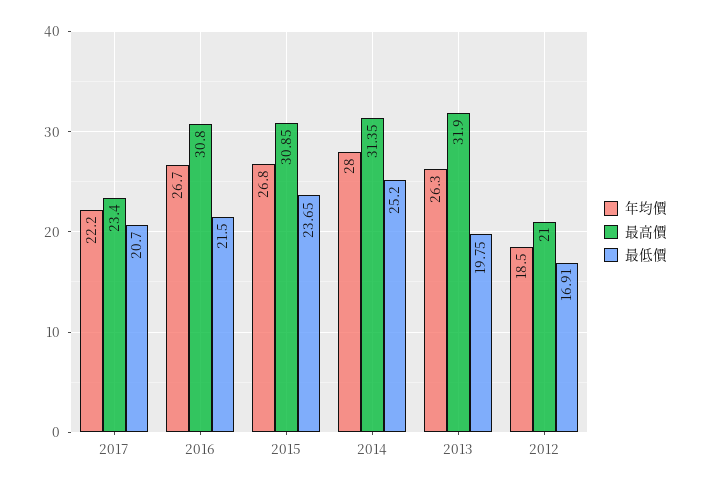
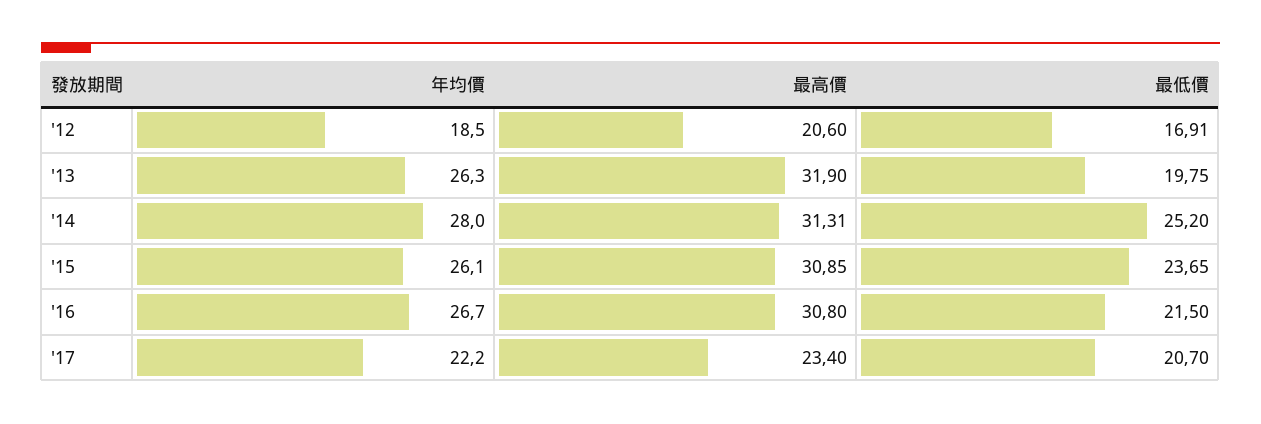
  {
    "年均價": {
      "2017": 22.2,
      "2016": 26.7,
-     "2015": 26.8,
+     "2015": 26.1,
      "2014": 28,
      "2013": 26.3,
      "2012": 18.5
    },
    "最高價": {
      "2017": 23.4,
      "2016": 30.8,
      "2015": 30.85,
-     "2014": 31.35,
+     "2014": 31.31,
      "2013": 31.9,
-     "2012": 21
+     "2012": 20.6
    },
    "最低價": {
      "2017": 20.7,
      "2016": 21.5,
      "2015": 23.65,
      "2014": 25.2,
      "2013": 19.75,
      "2012": 16.91
    }
  }

